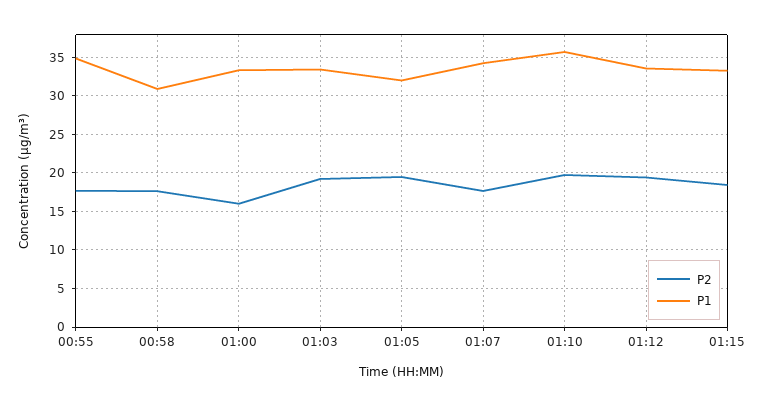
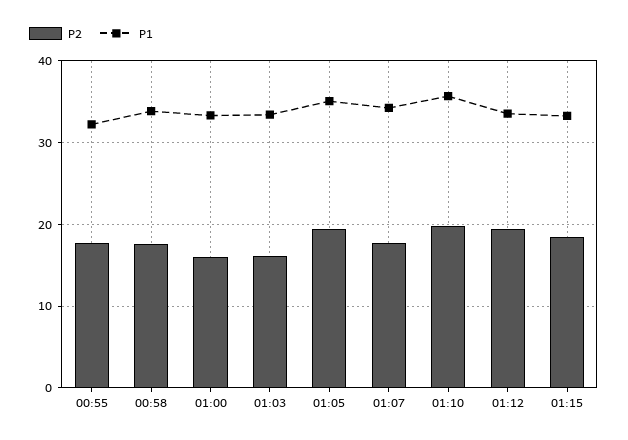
  {
    "P2": {
      "00:55": 18,
      "00:58": 18,
      "01:00": 16,
-     "01:03": 19,
+     "01:03": 16,
      "01:05": 19,
      "01:07": 18,
      "01:10": 20,
      "01:12": 19,
      "01:15": 18
    },
    "P1": {
-     "00:55": 35,
+     "00:55": 32,
-     "00:58": 31,
+     "00:58": 34,
      "01:00": 33,
      "01:03": 33,
-     "01:05": 32,
+     "01:05": 35,
      "01:07": 34,
      "01:10": 36,
      "01:12": 34,
      "01:15": 33
    }
  }

